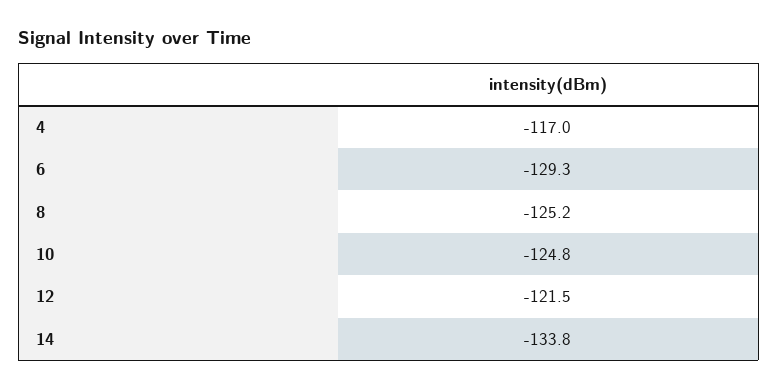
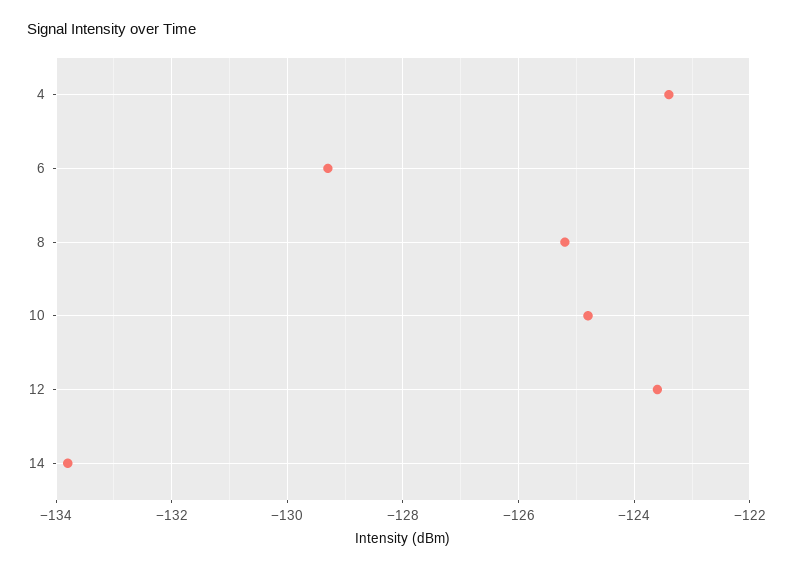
  {
-   "4": -117,
+   "4": -123.5,
    "6": -129.3,
    "8": -125.2,
    "10": -124.8,
-   "12": -121.5,
+   "12": -123.5,
    "14": -133.8
  }

